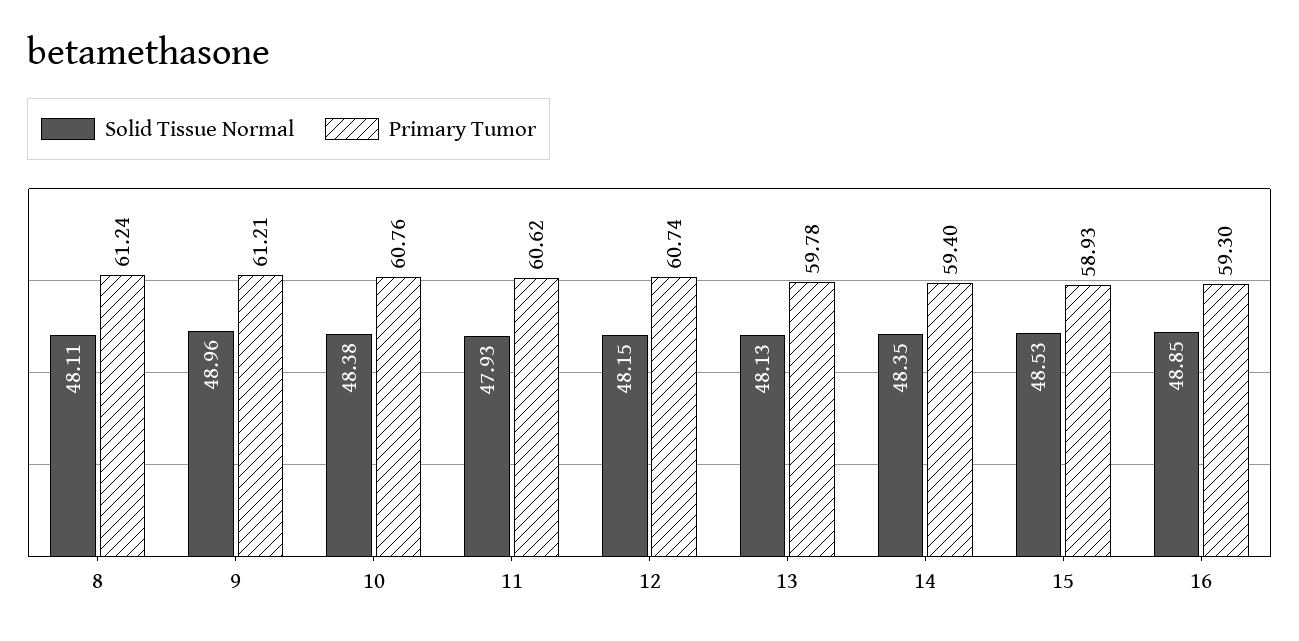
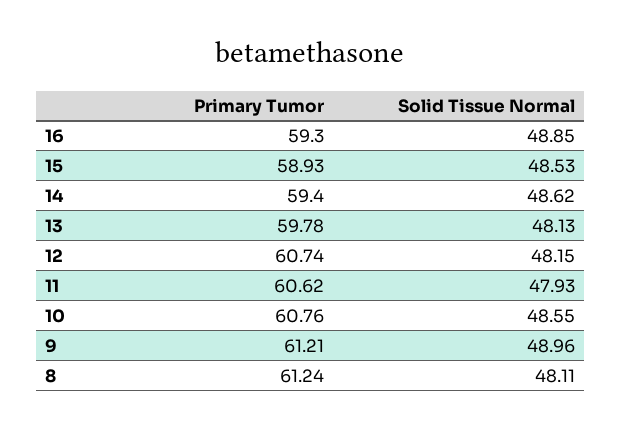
  {
    "Solid Tissue Normal": {
      "8": 48.11,
      "9": 48.96,
-     "10": 48.38,
+     "10": 48.55,
      "11": 47.93,
      "12": 48.15,
      "13": 48.13,
-     "14": 48.35,
+     "14": 48.62,
      "15": 48.53,
      "16": 48.85
    },
    "Primary Tumor": {
      "8": 61.24,
      "9": 61.21,
      "10": 60.76,
      "11": 60.62,
      "12": 60.74,
      "13": 59.78,
      "14": 59.4,
      "15": 58.93,
      "16": 59.3
    }
  }

